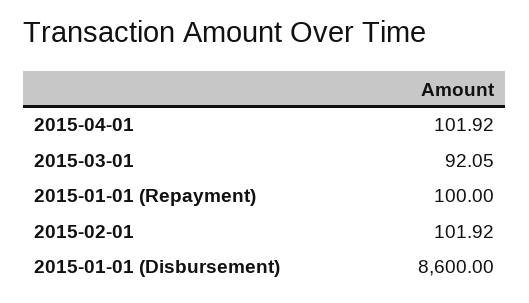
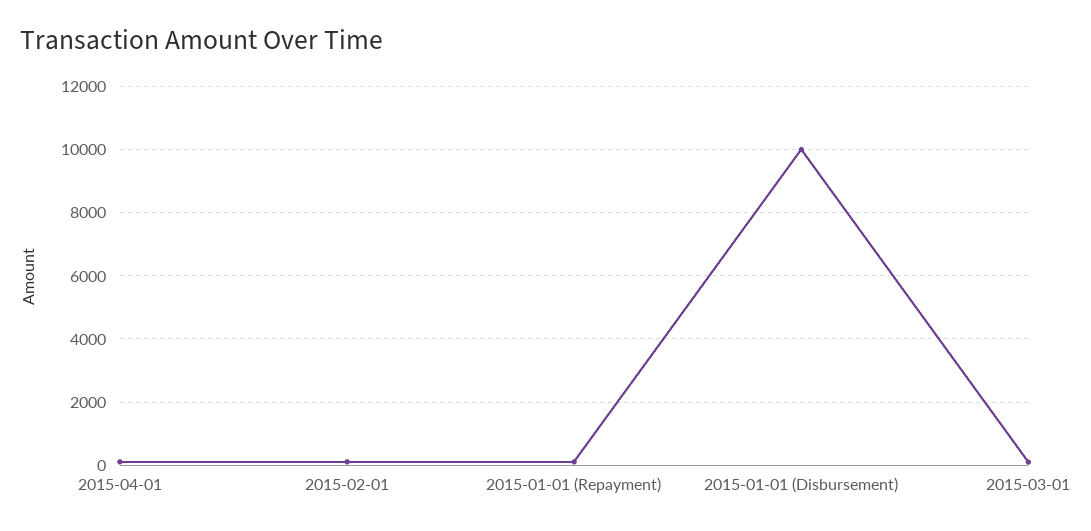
  {
    "2015-04-01": 101.92,
    "2015-03-01": 92.05,
    "2015-01-01 (Repayment)": 100,
    "2015-02-01": 101.92,
-   "2015-01-01 (Disbursement)": 8600
+   "2015-01-01 (Disbursement)": 10000
  }

